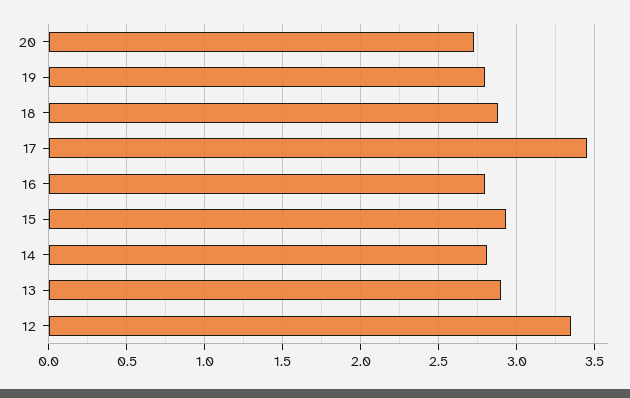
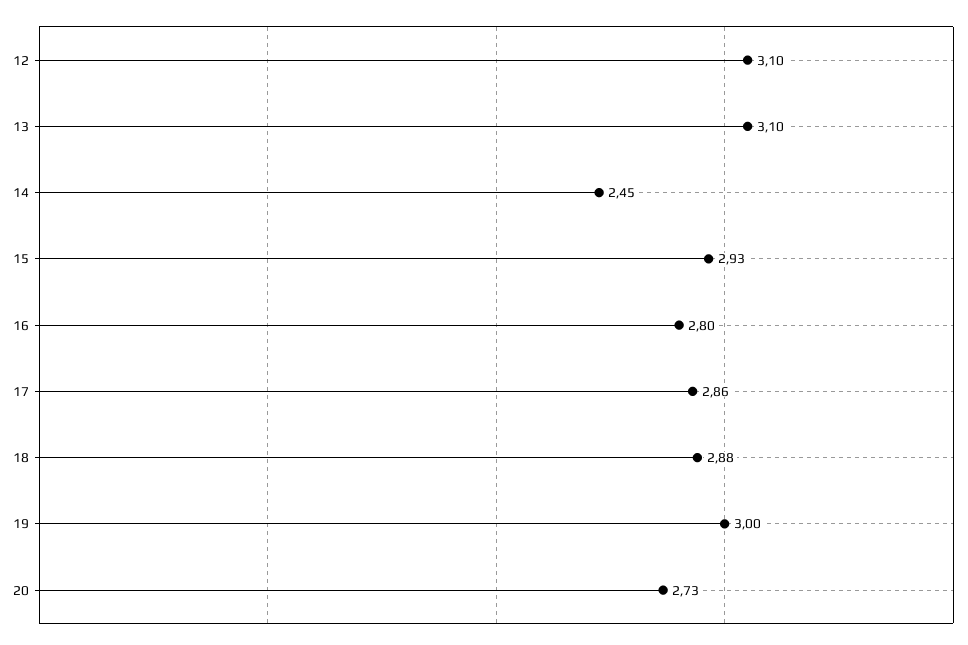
  {
    "20": 2.73,
-   "19": 2.8,
+   "19": 3,
    "18": 2.88,
-   "17": 3.45,
+   "17": 2.86,
    "16": 2.8,
    "15": 2.93,
-   "14": 2.8,
+   "14": 2.45,
-   "13": 2.9,
+   "13": 3.1,
-   "12": 3.35
+   "12": 3.1
  }

